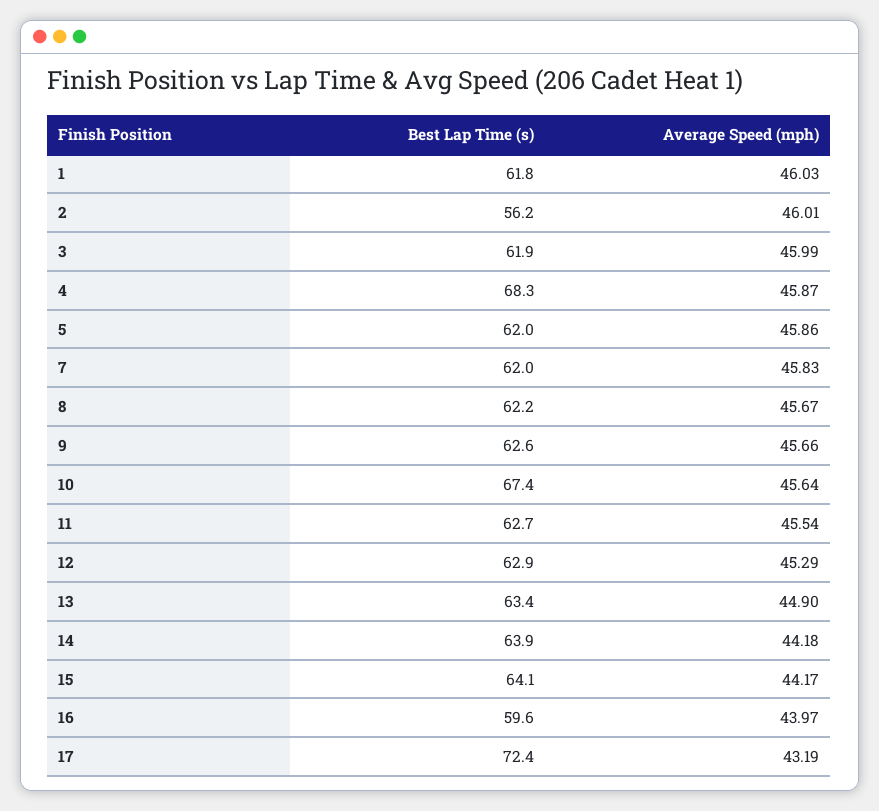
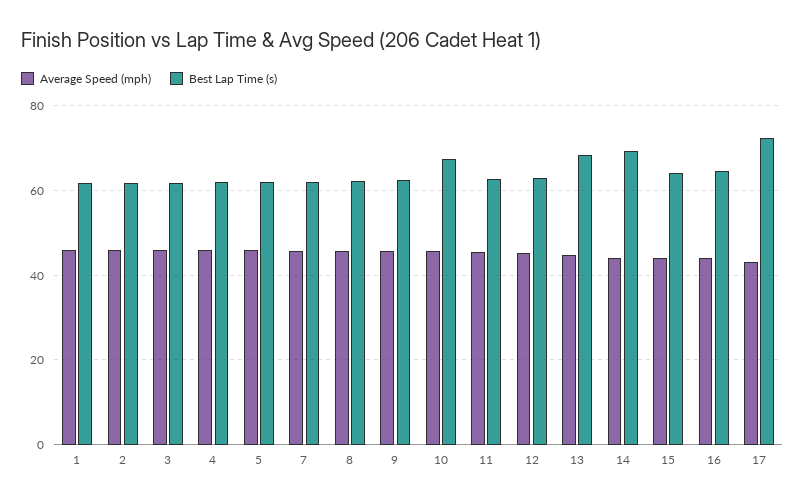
  {
    "Best Lap Time (s)": {
      "1": 61.8,
-     "2": 56.2,
+     "2": 62,
      "3": 61.9,
-     "4": 68.3,
+     "4": 62,
      "5": 62,
      "7": 62,
      "8": 62.2,
      "9": 62.6,
      "10": 67.4,
      "11": 62.7,
      "12": 62.9,
-     "13": 63.4,
+     "13": 68,
-     "14": 63.9,
+     "14": 70,
      "15": 64.1,
-     "16": 59.6,
+     "16": 64,
      "17": 72.4
    },
    "Average Speed (mph)": {
      "1": 46.03,
      "2": 46.01,
      "3": 45.99,
      "4": 45.87,
      "5": 45.86,
      "7": 45.83,
      "8": 45.67,
      "9": 45.66,
      "10": 45.64,
      "11": 45.54,
      "12": 45.29,
      "13": 44.9,
      "14": 44.18,
      "15": 44.17,
      "16": 43.97,
      "17": 43.19
    }
  }

